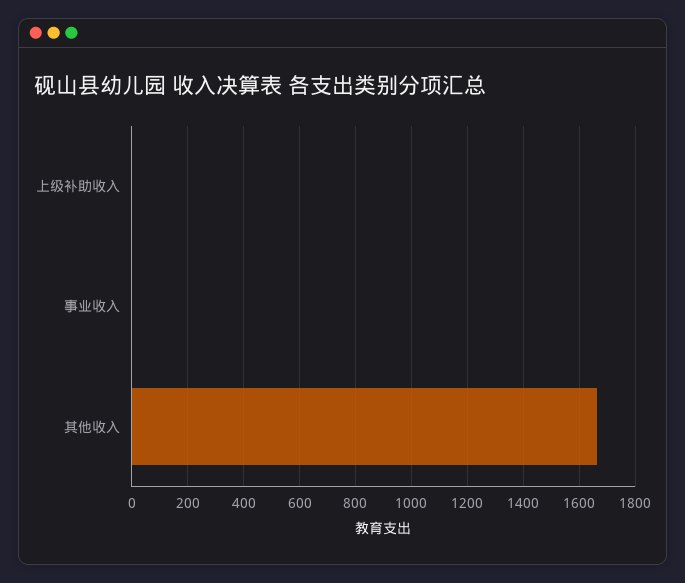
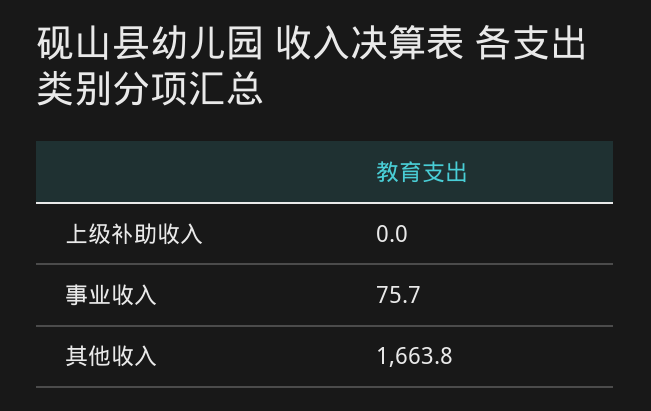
  {
    "上级补助收入": 0,
-   "事业收入": 0,
+   "事业收入": 75.7,
    "其他收入": 1663.8
  }

